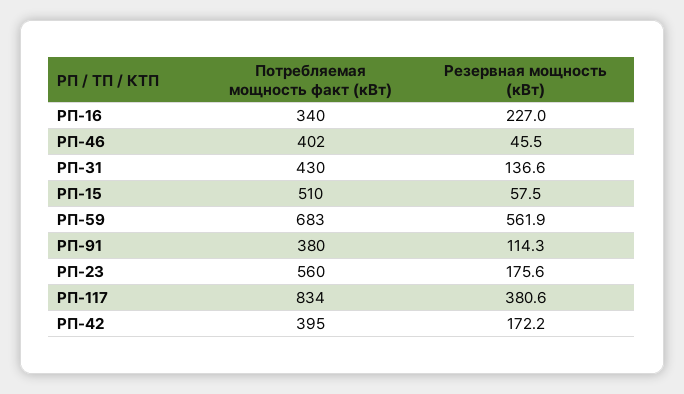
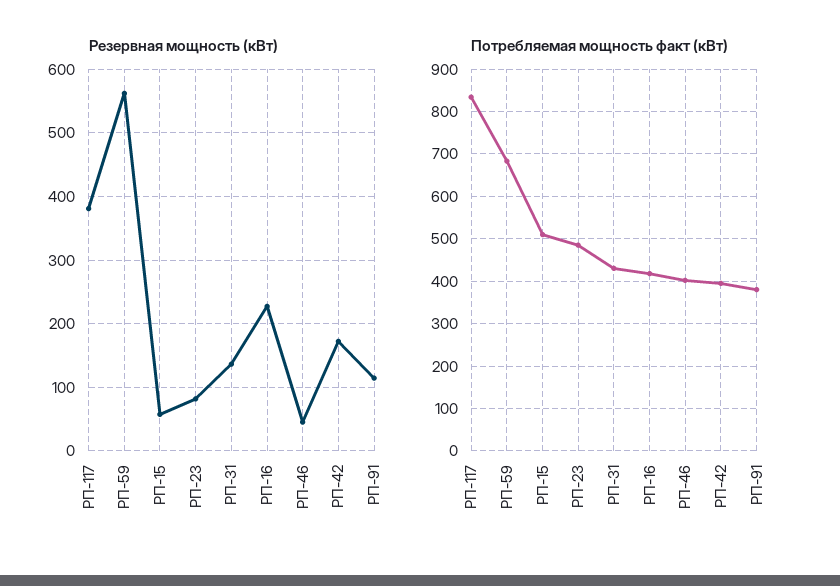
  {
    "Потребляемая мощность факт (кВт)": {
-     "РП-16": 340,
+     "РП-16": 420,
      "РП-46": 402,
      "РП-31": 430,
      "РП-15": 510,
      "РП-59": 683,
      "РП-91": 380,
-     "РП-23": 560,
+     "РП-23": 480,
      "РП-117": 834,
      "РП-42": 395
    },
    "Резервная мощность (кВт)": {
      "РП-16": 227,
      "РП-46": 45.5,
      "РП-31": 136.6,
      "РП-15": 57.5,
      "РП-59": 561.9,
      "РП-91": 114.3,
-     "РП-23": 175.6,
+     "РП-23": 80,
      "РП-117": 380.6,
      "РП-42": 172.2
    }
  }

